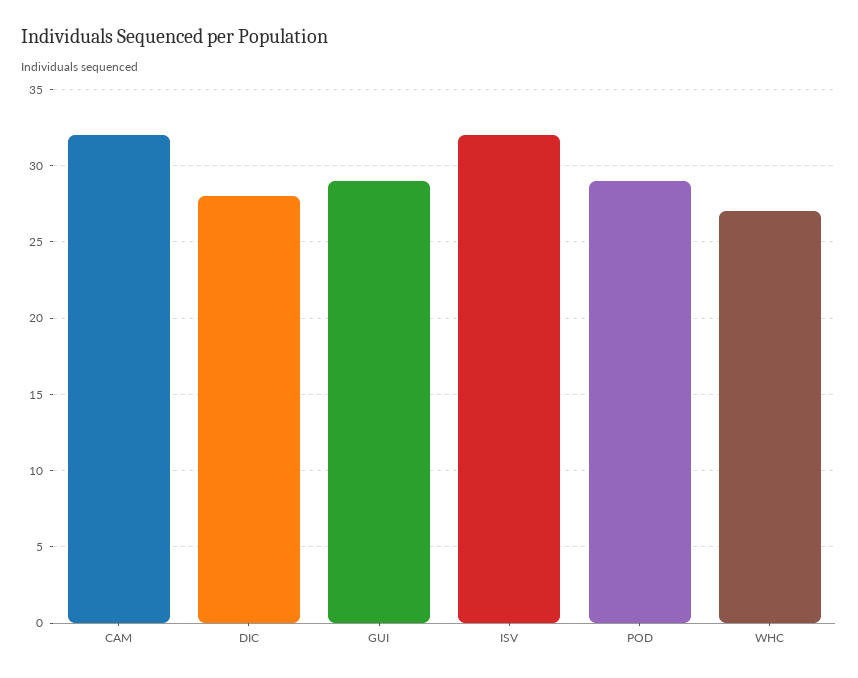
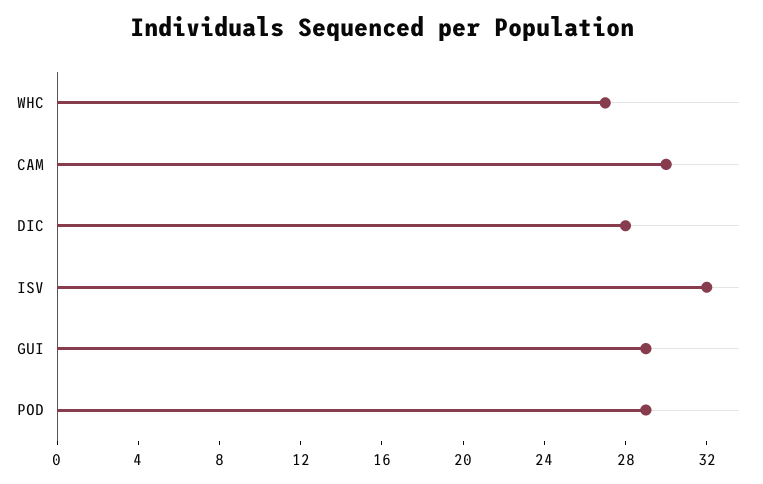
  {
-   "CAM": 32,
+   "CAM": 30,
    "DIC": 28,
    "GUI": 29,
    "ISV": 32,
    "POD": 29,
    "WHC": 27
  }

